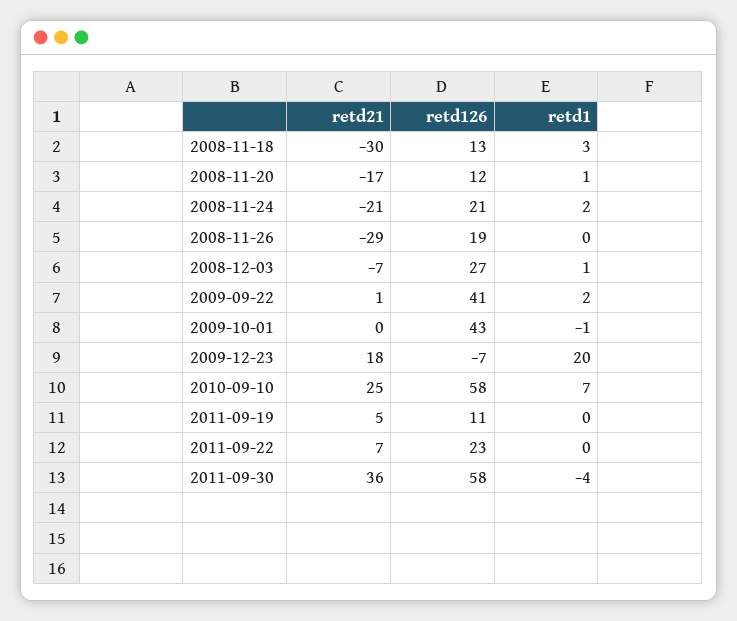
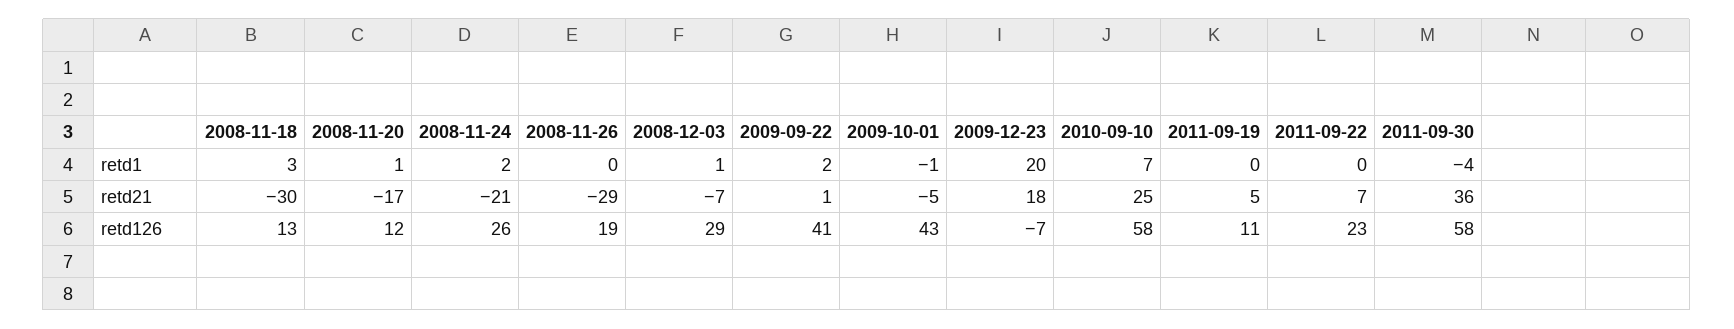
  {
    "retd21": {
      "2008-11-18": -30,
      "2008-11-20": -17,
      "2008-11-24": -21,
      "2008-11-26": -29,
      "2008-12-03": -7,
      "2009-09-22": 1,
-     "2009-10-01": 0,
+     "2009-10-01": -5,
      "2009-12-23": 18,
      "2010-09-10": 25,
      "2011-09-19": 5,
      "2011-09-22": 7,
      "2011-09-30": 36
    },
    "retd126": {
      "2008-11-18": 13,
      "2008-11-20": 12,
-     "2008-11-24": 21,
+     "2008-11-24": 26,
      "2008-11-26": 19,
-     "2008-12-03": 27,
+     "2008-12-03": 29,
      "2009-09-22": 41,
      "2009-10-01": 43,
      "2009-12-23": -7,
      "2010-09-10": 58,
      "2011-09-19": 11,
      "2011-09-22": 23,
      "2011-09-30": 58
    },
    "retd1": {
      "2008-11-18": 3,
      "2008-11-20": 1,
      "2008-11-24": 2,
      "2008-11-26": 0,
      "2008-12-03": 1,
      "2009-09-22": 2,
      "2009-10-01": -1,
      "2009-12-23": 20,
      "2010-09-10": 7,
      "2011-09-19": 0,
      "2011-09-22": 0,
      "2011-09-30": -4
    }
  }

